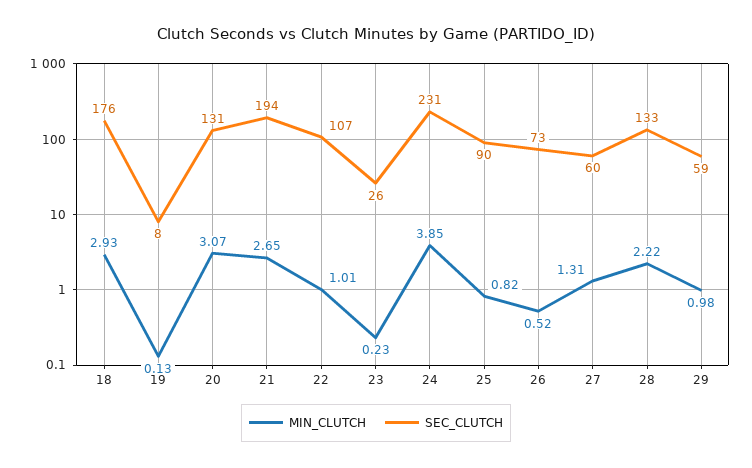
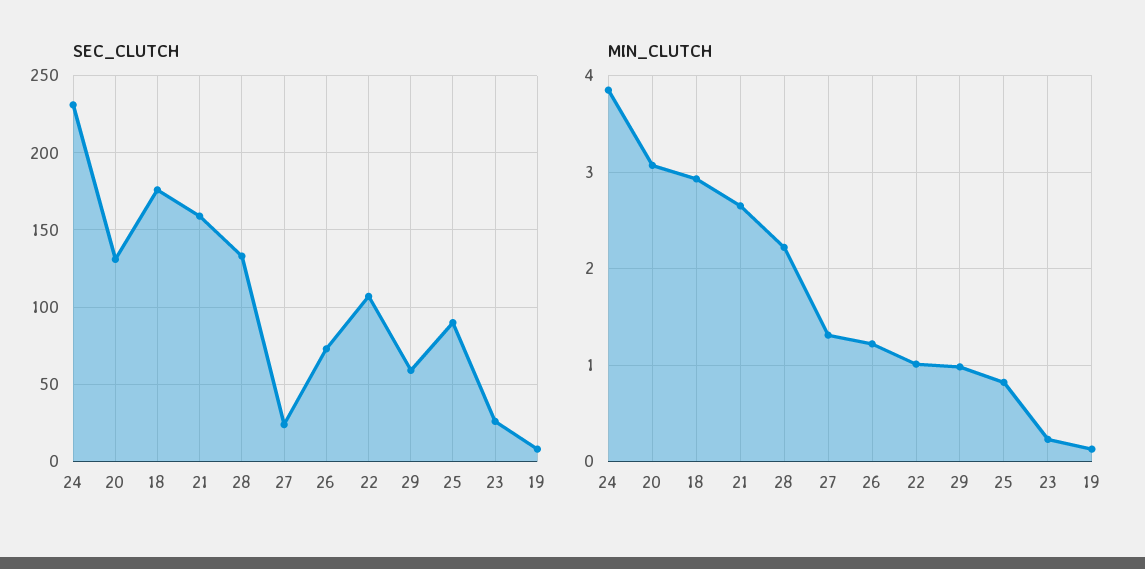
  {
    "MIN_CLUTCH": {
      "18": 2.93,
      "19": 0.13,
      "20": 3.07,
      "21": 2.65,
      "22": 1.01,
      "23": 0.23,
      "24": 3.85,
      "25": 0.82,
-     "26": 0.52,
+     "26": 1.2,
      "27": 1.31,
      "28": 2.22,
      "29": 0.98
    },
    "SEC_CLUTCH": {
      "18": 176,
      "19": 8,
      "20": 131,
-     "21": 194,
+     "21": 160,
      "22": 107,
      "23": 26,
      "24": 231,
      "25": 90,
      "26": 73,
-     "27": 60,
+     "27": 25,
      "28": 133,
      "29": 59
    }
  }

